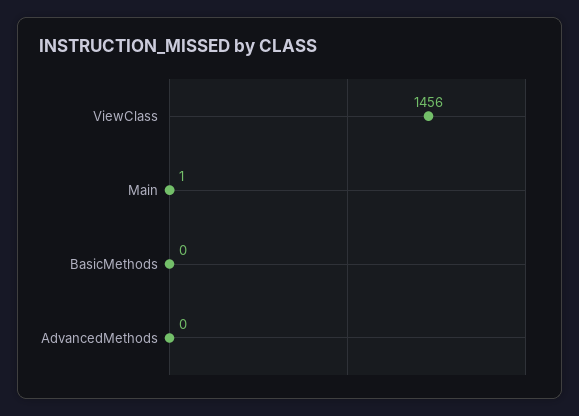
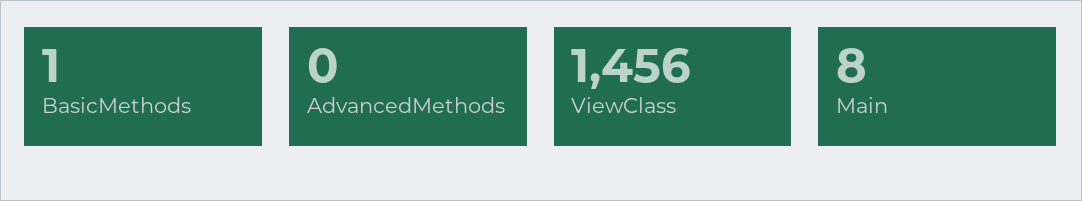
  {
    "ViewClass": 1456,
-   "Main": 1,
+   "Main": 8,
-   "BasicMethods": 0,
+   "BasicMethods": 1,
    "AdvancedMethods": 0
  }

